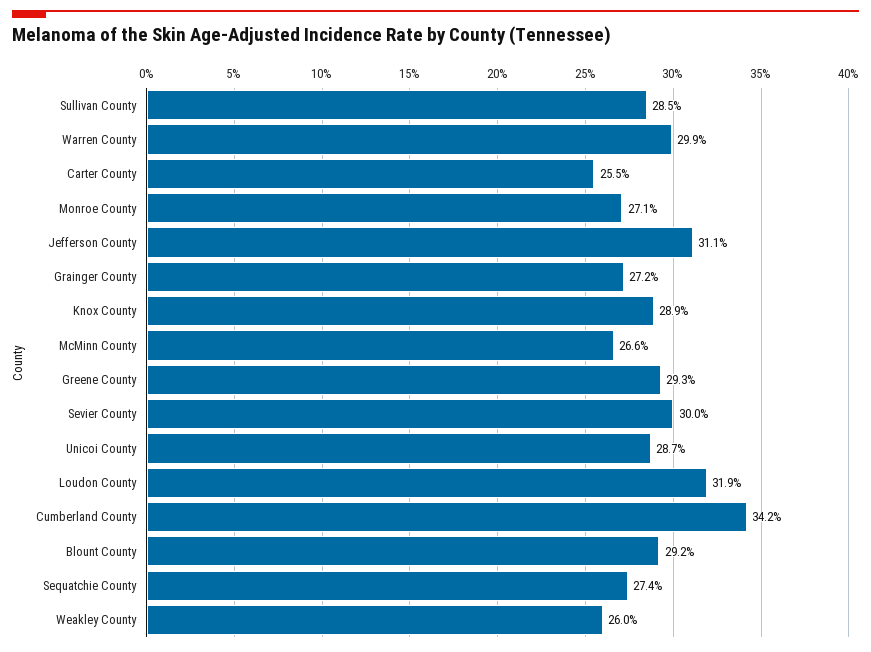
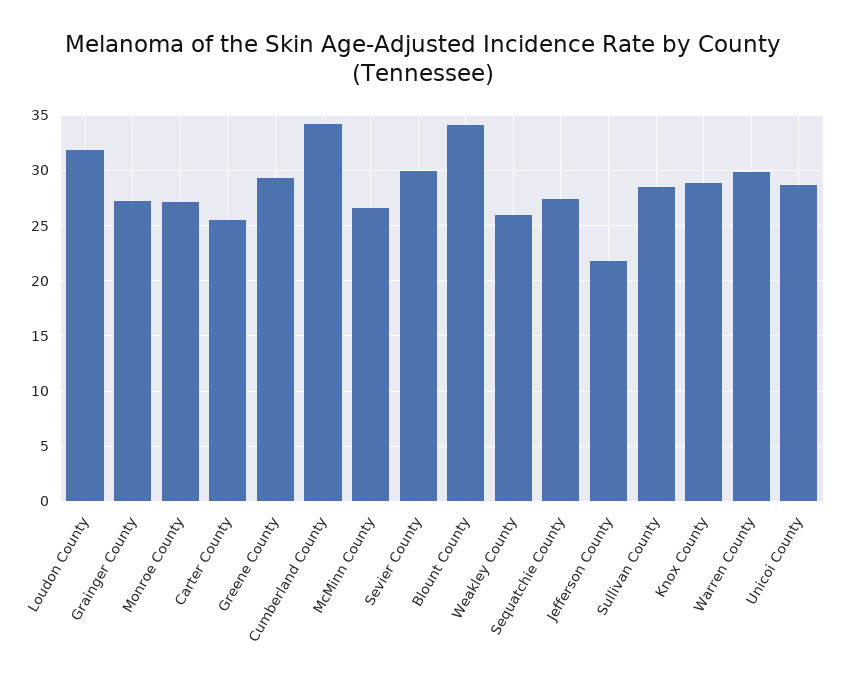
  {
    "Sullivan County": 28.5,
    "Warren County": 29.9,
    "Carter County": 25.5,
    "Monroe County": 27.1,
-   "Jefferson County": 31.1,
+   "Jefferson County": 22,
    "Grainger County": 27.2,
    "Knox County": 28.9,
    "McMinn County": 26.6,
    "Greene County": 29.3,
    "Sevier County": 30,
    "Unicoi County": 28.7,
    "Loudon County": 31.9,
    "Cumberland County": 34.2,
-   "Blount County": 29.2,
+   "Blount County": 34,
    "Sequatchie County": 27.4,
    "Weakley County": 26
  }

